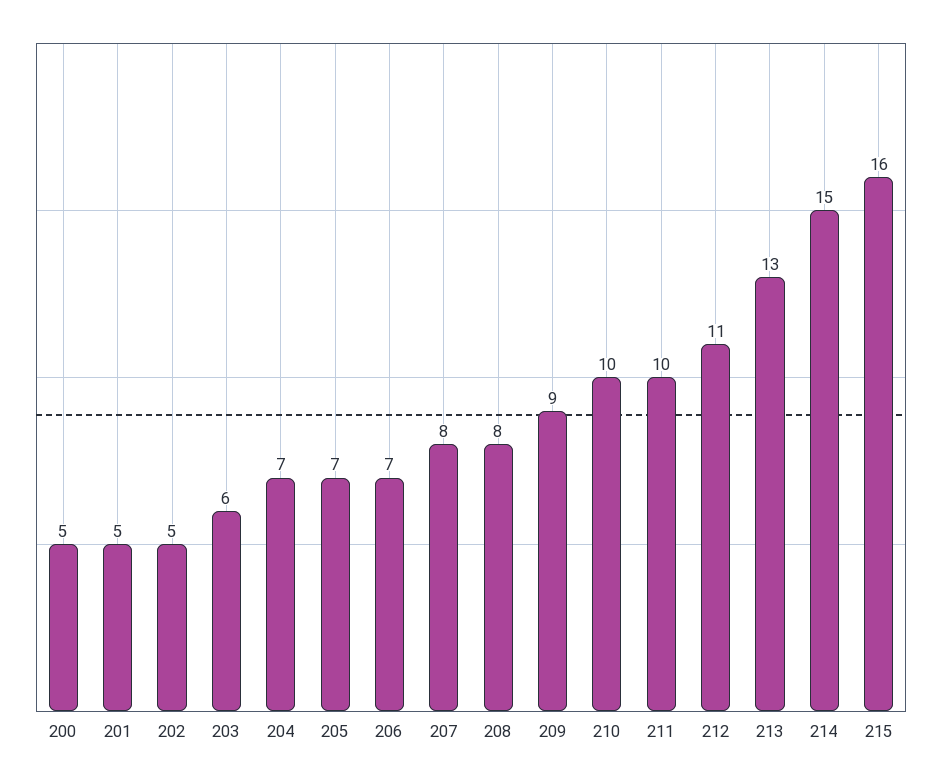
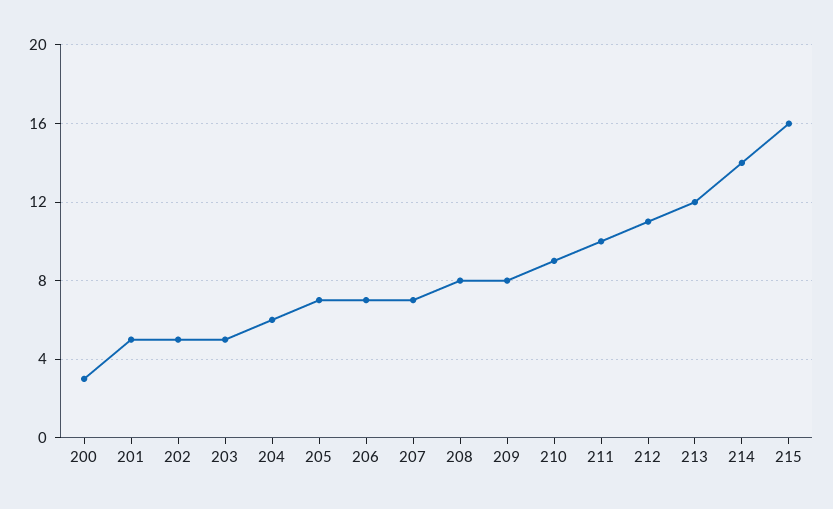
  {
-   "200": 5,
+   "200": 3,
    "201": 5,
    "202": 5,
-   "203": 6,
+   "203": 5,
-   "204": 7,
+   "204": 6,
    "205": 7,
    "206": 7,
-   "207": 8,
+   "207": 7,
    "208": 8,
-   "209": 9,
+   "209": 8,
-   "210": 10,
+   "210": 9,
    "211": 10,
    "212": 11,
-   "213": 13,
+   "213": 12,
-   "214": 15,
+   "214": 14,
    "215": 16
  }

